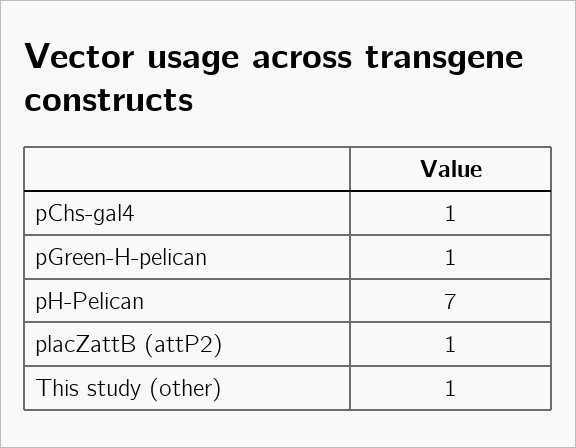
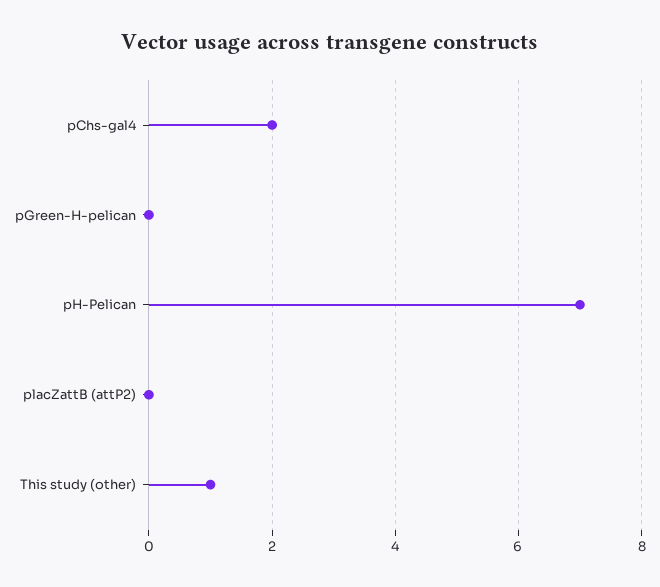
  {
-   "pChs-gal4": 1,
+   "pChs-gal4": 2,
-   "pGreen-H-pelican": 1,
+   "pGreen-H-pelican": 0,
    "pH-Pelican": 7,
-   "placZattB (attP2)": 1,
+   "placZattB (attP2)": 0,
    "This study (other)": 1
  }

